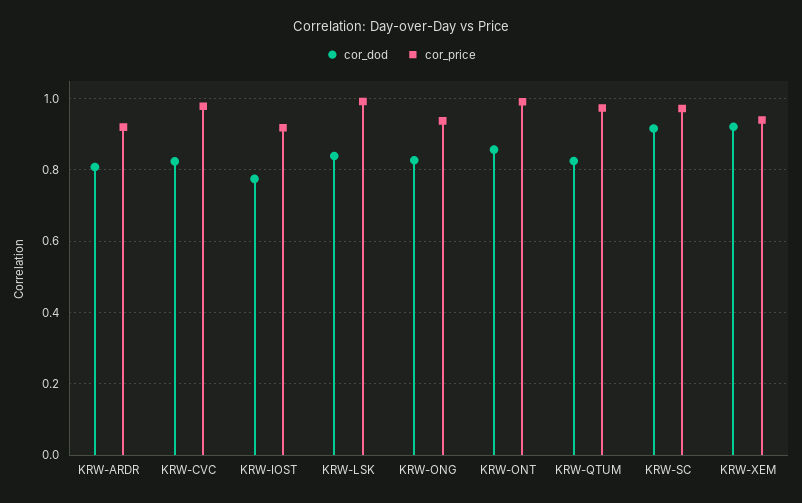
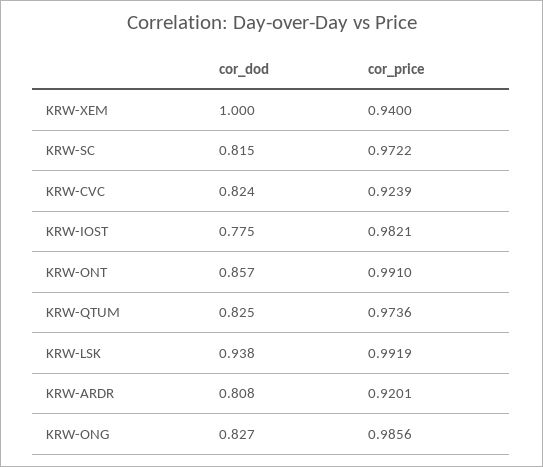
  {
    "cor_dod": {
      "KRW-ARDR": 0.808,
      "KRW-CVC": 0.824,
      "KRW-IOST": 0.775,
-     "KRW-LSK": 0.84,
+     "KRW-LSK": 0.938,
      "KRW-ONG": 0.827,
      "KRW-ONT": 0.857,
      "KRW-QTUM": 0.825,
-     "KRW-SC": 0.92,
+     "KRW-SC": 0.815,
-     "KRW-XEM": 0.92
+     "KRW-XEM": 1
    },
    "cor_price": {
      "KRW-ARDR": 0.9201,
-     "KRW-CVC": 0.98,
+     "KRW-CVC": 0.9239,
-     "KRW-IOST": 0.92,
+     "KRW-IOST": 0.9821,
      "KRW-LSK": 0.9919,
-     "KRW-ONG": 0.94,
+     "KRW-ONG": 0.9856,
      "KRW-ONT": 0.991,
      "KRW-QTUM": 0.9736,
      "KRW-SC": 0.9722,
      "KRW-XEM": 0.94
    }
  }

